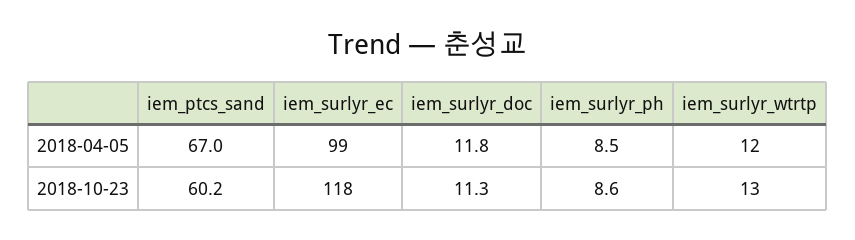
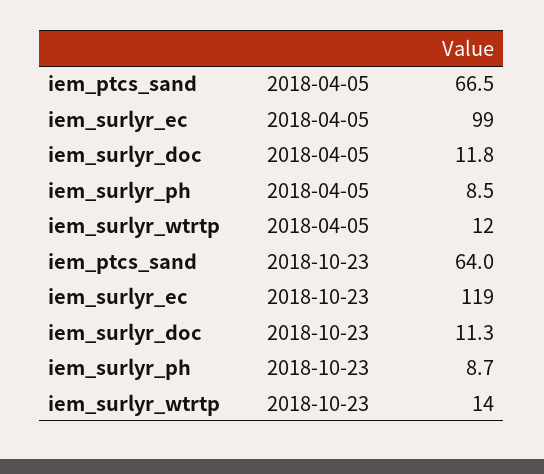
  {
    "iem_ptcs_sand": {
-     "2018-04-05": 67,
+     "2018-04-05": 66.5,
-     "2018-10-23": 60.2
+     "2018-10-23": 64
    },
    "iem_surlyr_ec": {
      "2018-04-05": 99,
-     "2018-10-23": 118
+     "2018-10-23": 119
    },
    "iem_surlyr_doc": {
      "2018-04-05": 11.8,
      "2018-10-23": 11.3
    },
    "iem_surlyr_ph": {
      "2018-04-05": 8.5,
-     "2018-10-23": 8.6
+     "2018-10-23": 8.7
    },
    "iem_surlyr_wtrtp": {
      "2018-04-05": 12,
-     "2018-10-23": 13
+     "2018-10-23": 14
    }
  }

